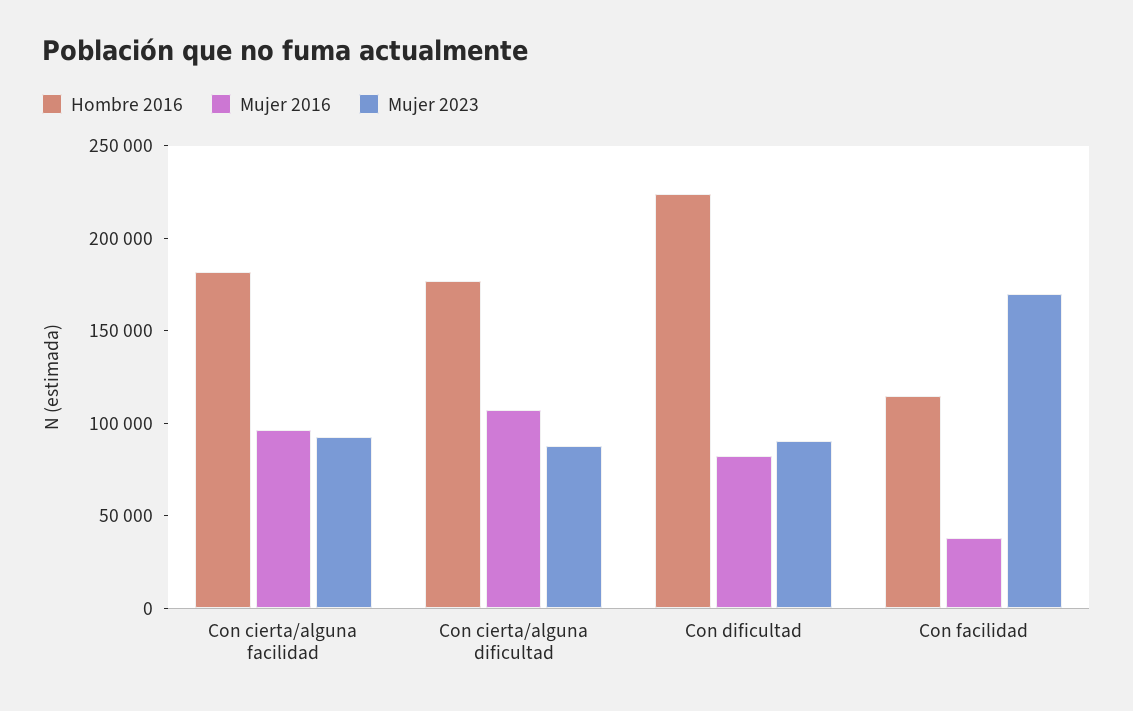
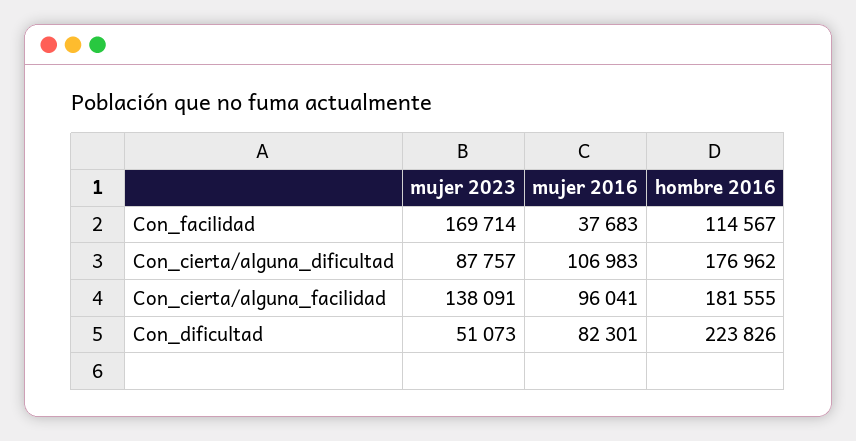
  {
    "Hombre 2016": {
      "Con cierta/alguna facilidad": 181555,
      "Con cierta/alguna dificultad": 176962,
      "Con dificultad": 223826,
      "Con facilidad": 114567
    },
    "Mujer 2016": {
      "Con cierta/alguna facilidad": 96041,
      "Con cierta/alguna dificultad": 106983,
      "Con dificultad": 82301,
      "Con facilidad": 37683
    },
    "Mujer 2023": {
-     "Con cierta/alguna facilidad": 90000,
+     "Con cierta/alguna facilidad": 138091,
      "Con cierta/alguna dificultad": 87757,
-     "Con dificultad": 90000,
+     "Con dificultad": 51073,
      "Con facilidad": 169714
    }
  }

